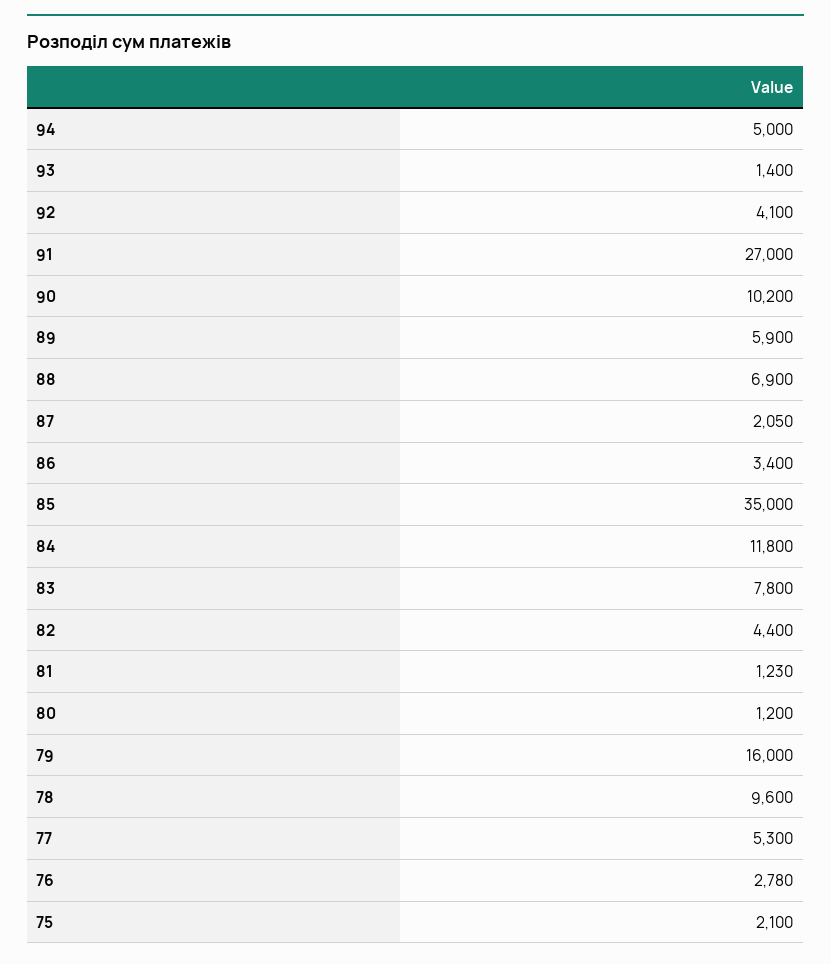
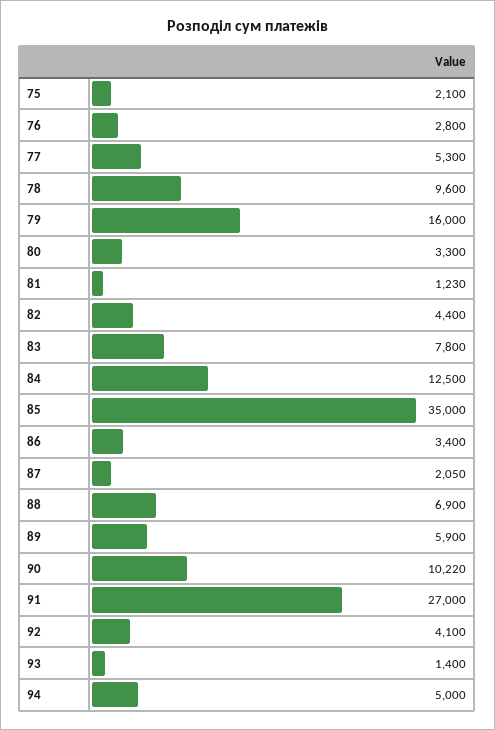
  {
    "94": 5000,
    "93": 1400,
    "92": 4100,
    "91": 27000,
-   "90": 10200,
+   "90": 10220,
    "89": 5900,
    "88": 6900,
    "87": 2050,
    "86": 3400,
    "85": 35000,
-   "84": 11800,
+   "84": 12500,
    "83": 7800,
    "82": 4400,
    "81": 1230,
-   "80": 1200,
+   "80": 3300,
    "79": 16000,
    "78": 9600,
    "77": 5300,
-   "76": 2780,
+   "76": 2800,
    "75": 2100
  }

